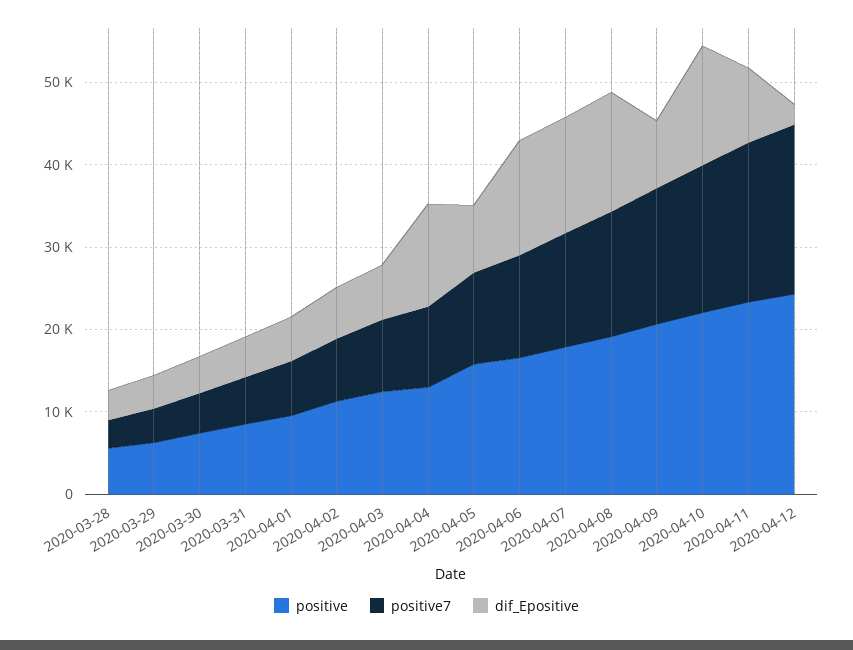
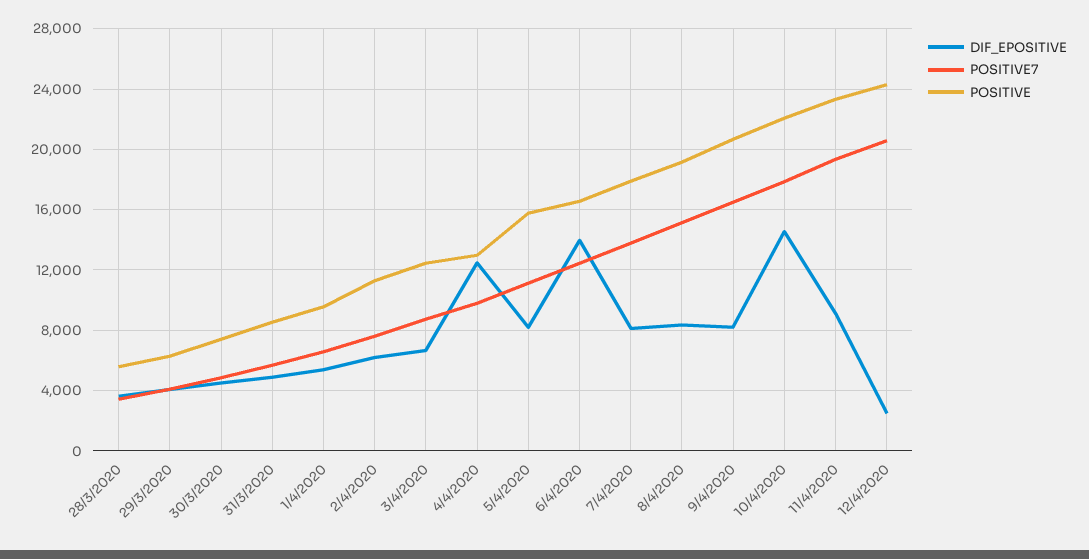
  {
    "positive": {
      "2020-03-28": 5500,
      "2020-03-29": 6500,
      "2020-03-30": 7500,
      "2020-03-31": 8500,
      "2020-04-01": 9500,
      "2020-04-02": 11500,
      "2020-04-03": 12500,
      "2020-04-04": 13000,
      "2020-04-05": 16000,
      "2020-04-06": 16500,
      "2020-04-07": 18000,
      "2020-04-08": 19000,
      "2020-04-09": 20500,
      "2020-04-10": 22000,
      "2020-04-11": 23500,
      "2020-04-12": 24500
    },
    "positive7": {
      "2020-03-28": 3500,
      "2020-03-29": 4000,
      "2020-03-30": 5000,
      "2020-03-31": 5500,
      "2020-04-01": 6500,
      "2020-04-02": 7500,
      "2020-04-03": 8500,
      "2020-04-04": 10000,
      "2020-04-05": 11000,
      "2020-04-06": 12500,
      "2020-04-07": 14000,
      "2020-04-08": 15000,
      "2020-04-09": 16500,
      "2020-04-10": 18000,
      "2020-04-11": 19500,
      "2020-04-12": 20500
    },
    "dif_Epositive": {
      "2020-03-28": 3500,
      "2020-03-29": 4000,
      "2020-03-30": 4500,
      "2020-03-31": 5000,
      "2020-04-01": 5500,
      "2020-04-02": 6000,
      "2020-04-03": 6500,
      "2020-04-04": 12500,
      "2020-04-05": 8000,
      "2020-04-06": 14000,
-     "2020-04-07": 14000,
+     "2020-04-07": 8000,
-     "2020-04-08": 14000,
+     "2020-04-08": 8500,
      "2020-04-09": 8000,
      "2020-04-10": 14500,
      "2020-04-11": 9000,
      "2020-04-12": 2500
    }
  }

